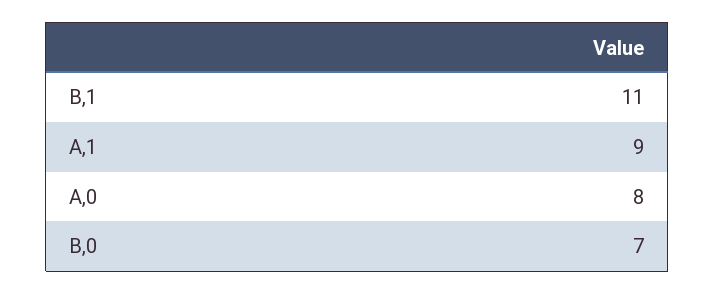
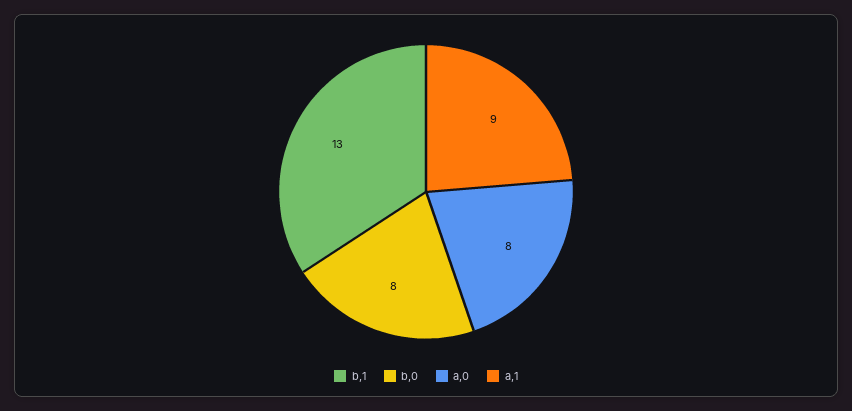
  {
-   "B,1": 11,
+   "B,1": 13,
    "A,1": 9,
    "A,0": 8,
-   "B,0": 7
+   "B,0": 8
  }

